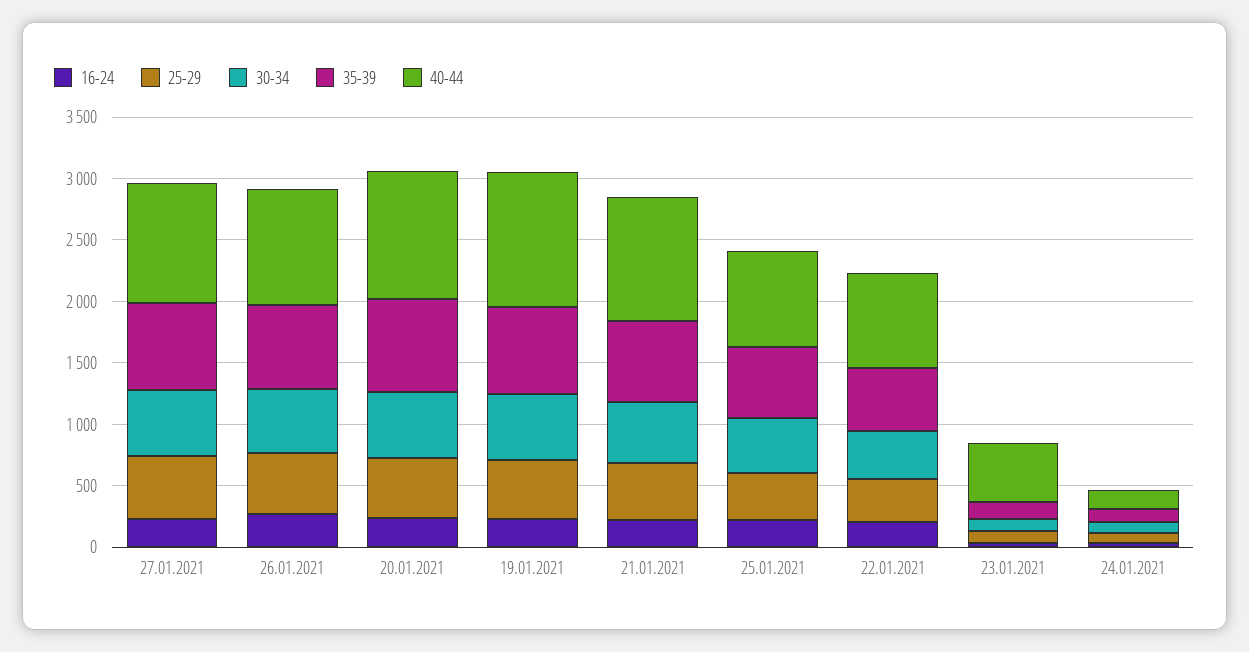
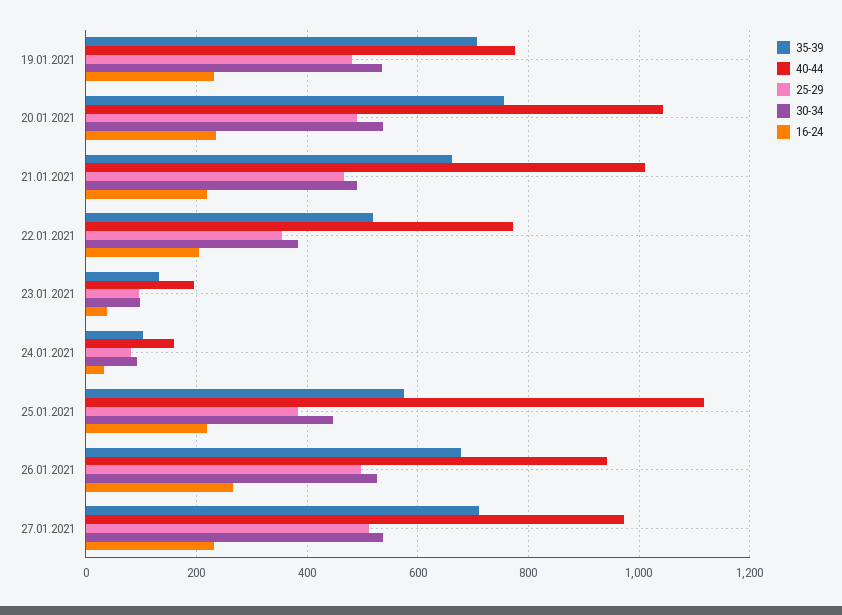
  {
    "16-24": {
      "27.01.2021": 240,
      "26.01.2021": 260,
      "20.01.2021": 240,
      "19.01.2021": 240,
      "21.01.2021": 220,
      "25.01.2021": 220,
      "22.01.2021": 200,
      "23.01.2021": 40,
      "24.01.2021": 40
    },
    "25-29": {
      "27.01.2021": 520,
      "26.01.2021": 500,
      "20.01.2021": 500,
      "19.01.2021": 480,
      "21.01.2021": 460,
      "25.01.2021": 380,
      "22.01.2021": 360,
      "23.01.2021": 100,
      "24.01.2021": 80
    },
    "30-34": {
      "27.01.2021": 540,
      "26.01.2021": 520,
      "20.01.2021": 540,
      "19.01.2021": 540,
      "21.01.2021": 500,
      "25.01.2021": 440,
      "22.01.2021": 380,
      "23.01.2021": 100,
      "24.01.2021": 100
    },
    "35-39": {
      "27.01.2021": 720,
      "26.01.2021": 680,
      "20.01.2021": 760,
      "19.01.2021": 700,
      "21.01.2021": 660,
      "25.01.2021": 580,
      "22.01.2021": 520,
      "23.01.2021": 140,
      "24.01.2021": 100
    },
    "40-44": {
      "27.01.2021": 980,
      "26.01.2021": 940,
      "20.01.2021": 1040,
-     "19.01.2021": 1100,
+     "19.01.2021": 780,
      "21.01.2021": 1020,
-     "25.01.2021": 800,
+     "25.01.2021": 1120,
      "22.01.2021": 780,
-     "23.01.2021": 500,
+     "23.01.2021": 200,
      "24.01.2021": 160
    }
  }

